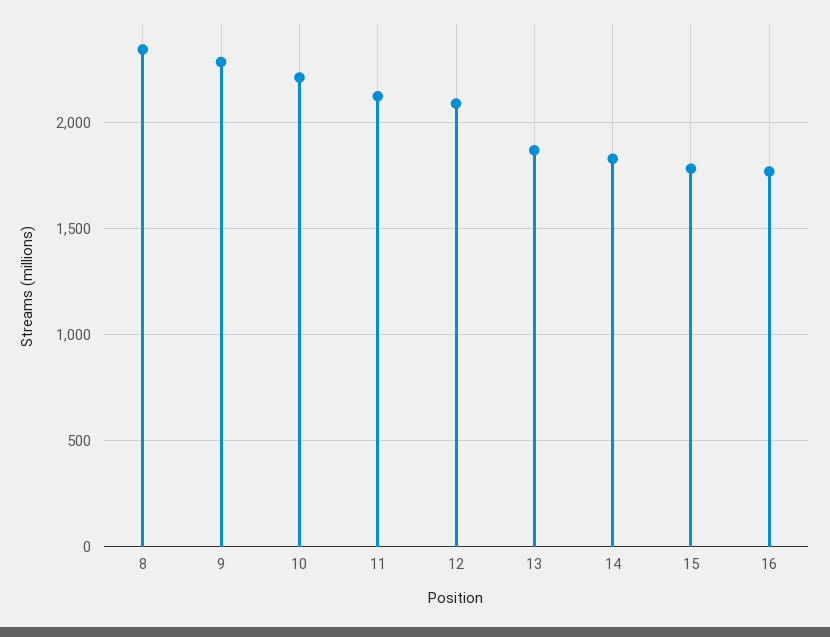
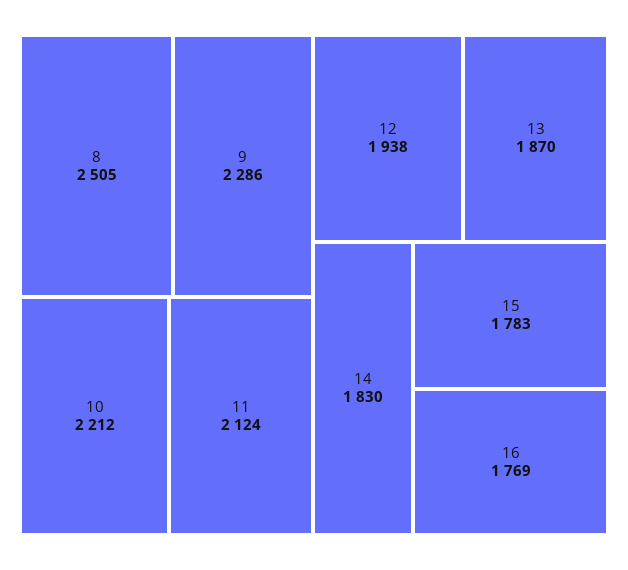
  {
-   "8": 2350,
+   "8": 2505,
    "9": 2286,
    "10": 2212,
    "11": 2124,
-   "12": 2100,
+   "12": 1938,
    "13": 1870,
    "14": 1830,
    "15": 1783,
    "16": 1769
  }

